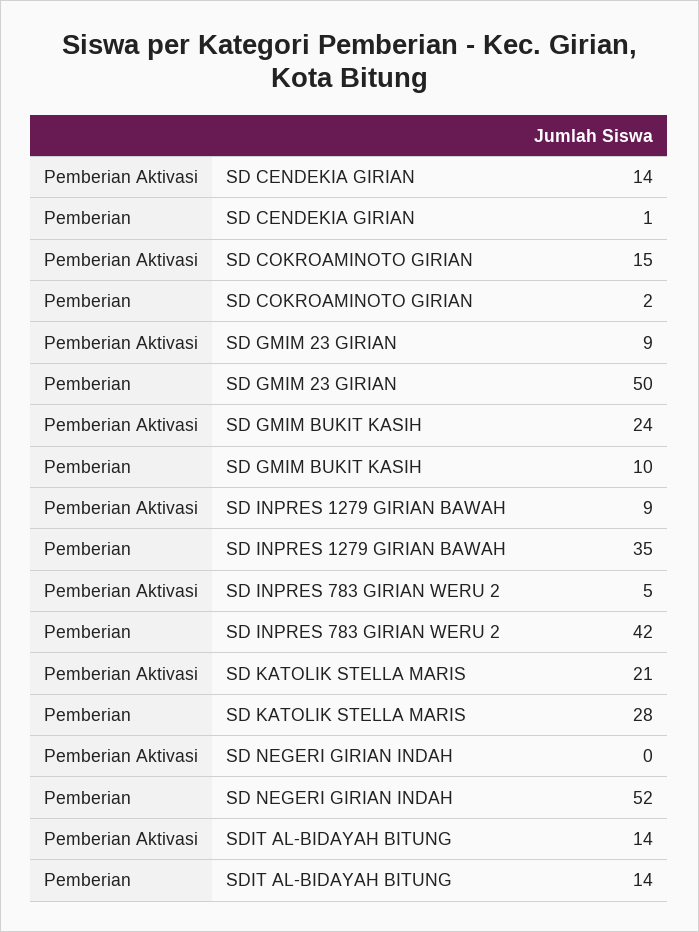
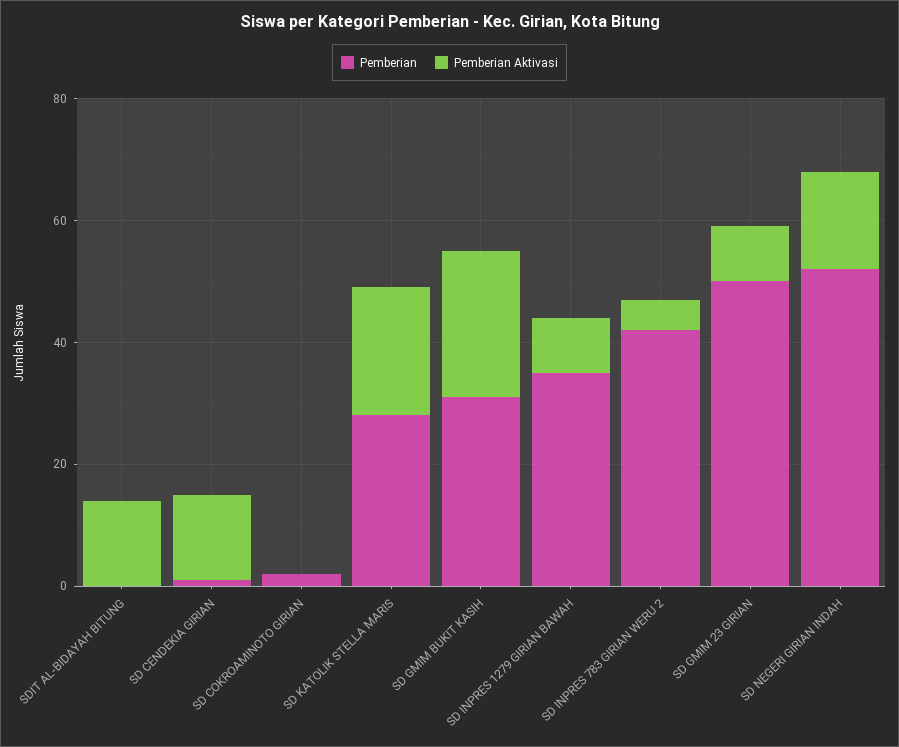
  {
    "Pemberian Aktivasi": {
      "SD CENDEKIA GIRIAN": 14,
-     "SD COKROAMINOTO GIRIAN": 15,
+     "SD COKROAMINOTO GIRIAN": 0,
      "SD GMIM 23 GIRIAN": 9,
      "SD GMIM BUKIT KASIH": 24,
      "SD INPRES 1279 GIRIAN BAWAH": 9,
      "SD INPRES 783 GIRIAN WERU 2": 5,
      "SD KATOLIK STELLA MARIS": 21,
-     "SD NEGERI GIRIAN INDAH": 0,
+     "SD NEGERI GIRIAN INDAH": 15,
      "SDIT AL-BIDAYAH BITUNG": 14
    },
    "Pemberian": {
      "SD CENDEKIA GIRIAN": 1,
      "SD COKROAMINOTO GIRIAN": 2,
      "SD GMIM 23 GIRIAN": 50,
-     "SD GMIM BUKIT KASIH": 10,
+     "SD GMIM BUKIT KASIH": 30,
      "SD INPRES 1279 GIRIAN BAWAH": 35,
      "SD INPRES 783 GIRIAN WERU 2": 42,
      "SD KATOLIK STELLA MARIS": 28,
      "SD NEGERI GIRIAN INDAH": 52,
-     "SDIT AL-BIDAYAH BITUNG": 14
+     "SDIT AL-BIDAYAH BITUNG": 0
    }
  }

